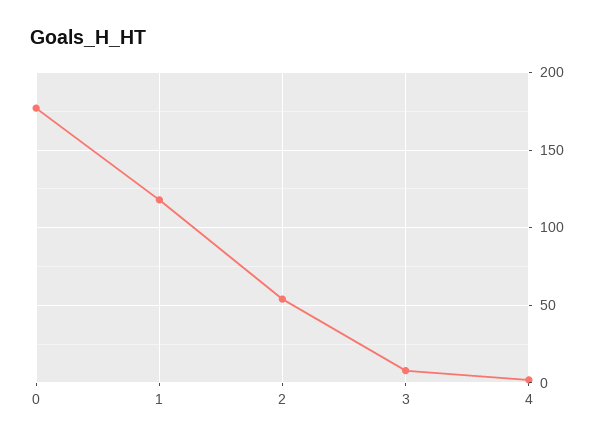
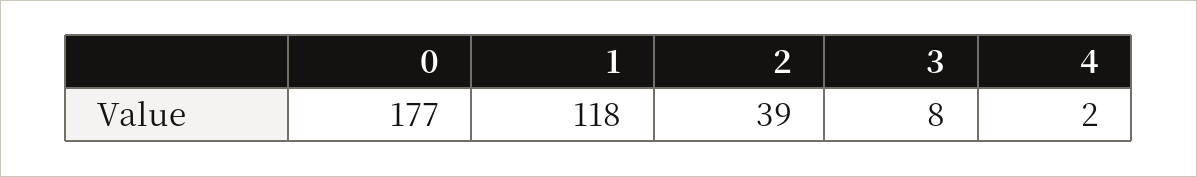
  {
    "0": 177,
    "1": 118,
-   "2": 55,
+   "2": 39,
    "3": 8,
    "4": 2
  }

